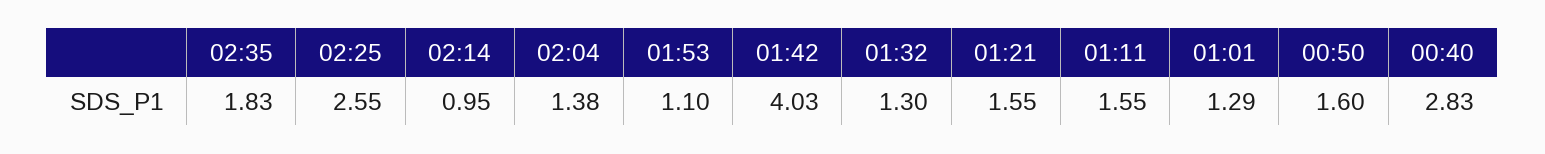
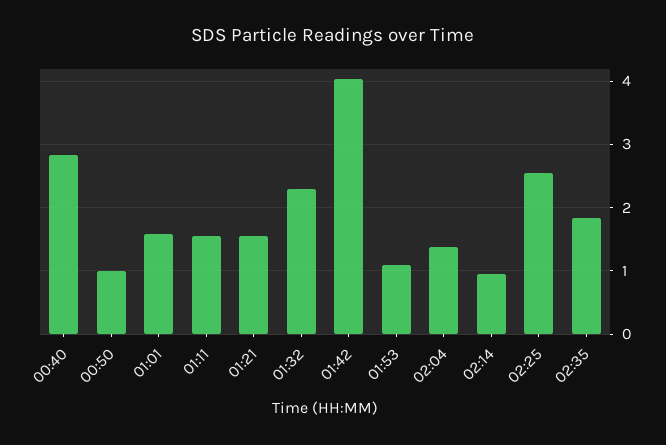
  {
    "02:35": 1.83,
    "02:25": 2.55,
    "02:14": 0.95,
    "02:04": 1.38,
    "01:53": 1.1,
    "01:42": 4.03,
-   "01:32": 1.3,
+   "01:32": 2.3,
    "01:21": 1.55,
    "01:11": 1.55,
-   "01:01": 1.29,
+   "01:01": 1.6,
-   "00:50": 1.6,
+   "00:50": 1,
    "00:40": 2.83
  }

